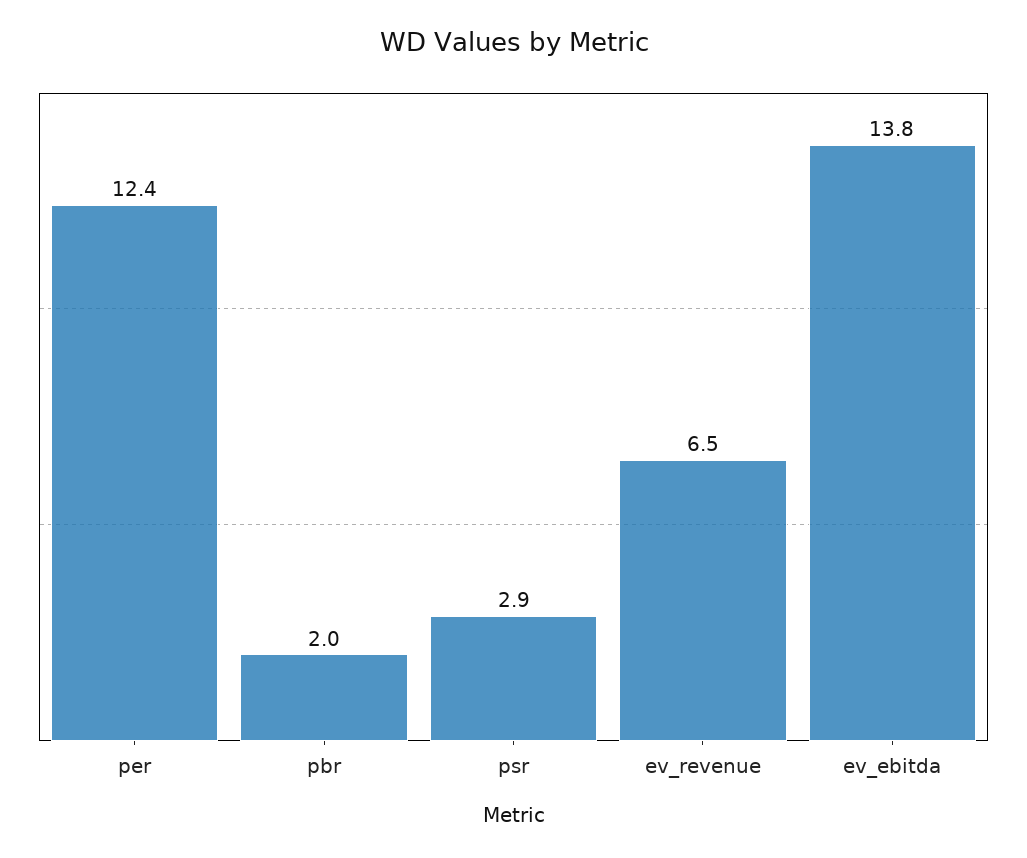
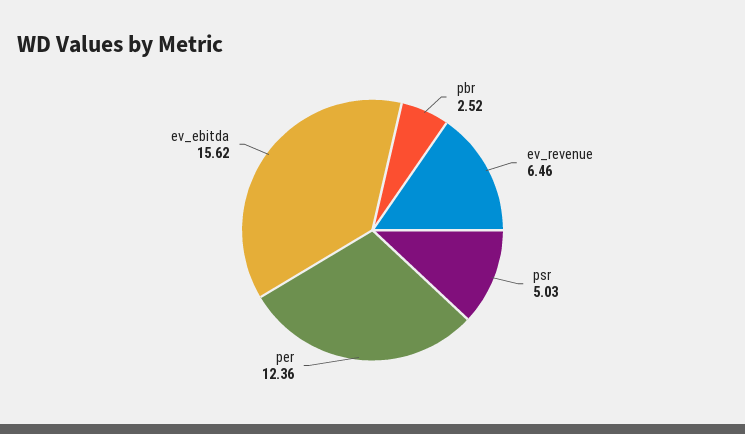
  {
    "per": 12.36,
-   "pbr": 2,
+   "pbr": 2.52,
-   "psr": 2.9,
+   "psr": 5.03,
    "ev_revenue": 6.46,
-   "ev_ebitda": 13.8
+   "ev_ebitda": 15.62
  }

